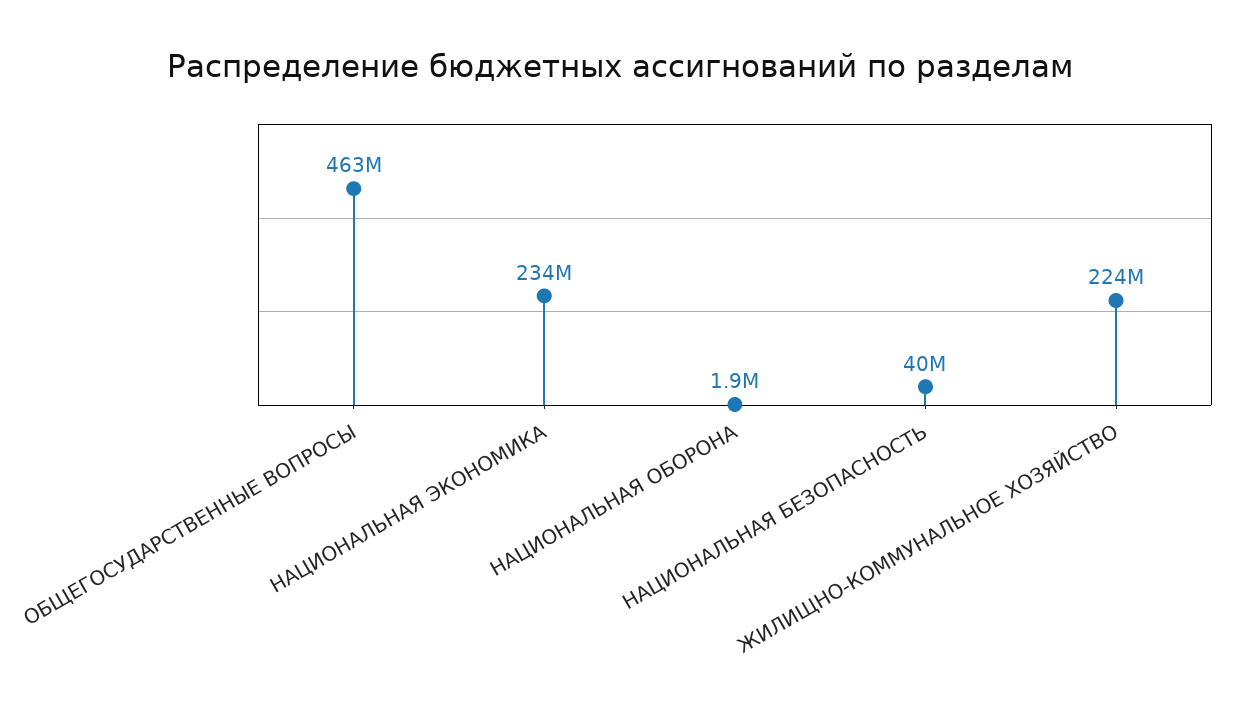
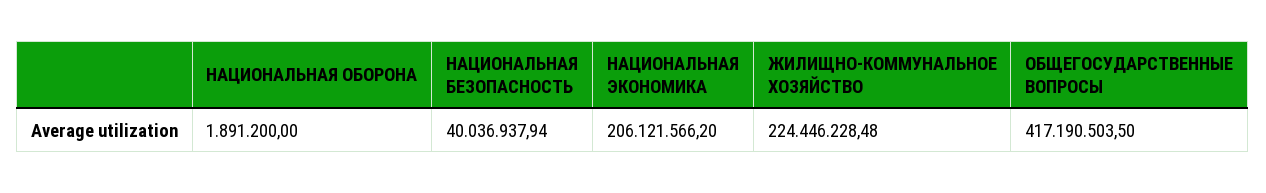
  {
-   "ОБЩЕГОСУДАРСТВЕННЫЕ ВОПРОСЫ": 463000000,
+   "ОБЩЕГОСУДАРСТВЕННЫЕ ВОПРОСЫ": 417190503.5,
-   "НАЦИОНАЛЬНАЯ ЭКОНОМИКА": 234000000,
+   "НАЦИОНАЛЬНАЯ ЭКОНОМИКА": 206121566.2,
    "НАЦИОНАЛЬНАЯ ОБОРОНА": 1891200,
    "НАЦИОНАЛЬНАЯ БЕЗОПАСНОСТЬ": 40036937.94,
    "ЖИЛИЩНО-КОММУНАЛЬНОЕ ХОЗЯЙСТВО": 224446228.48
  }

